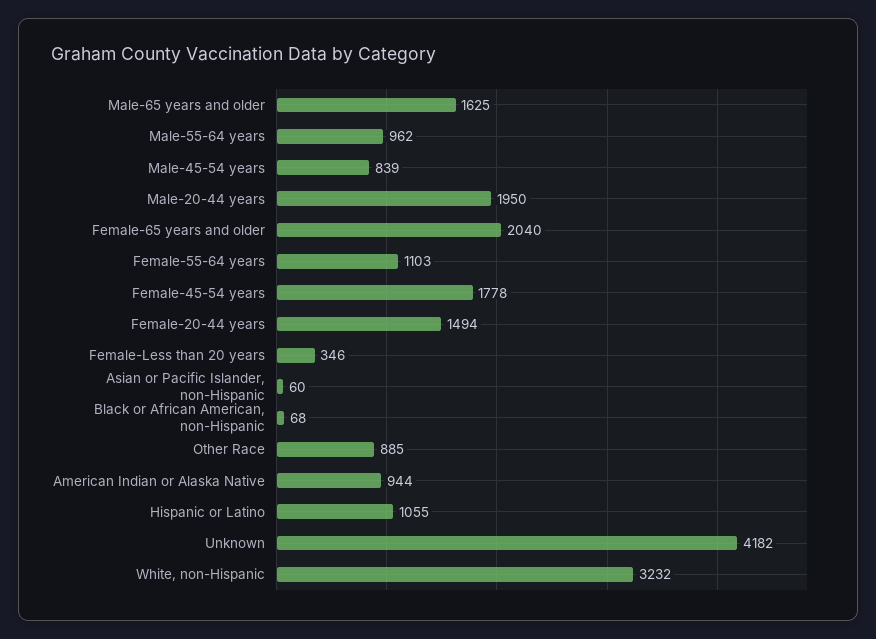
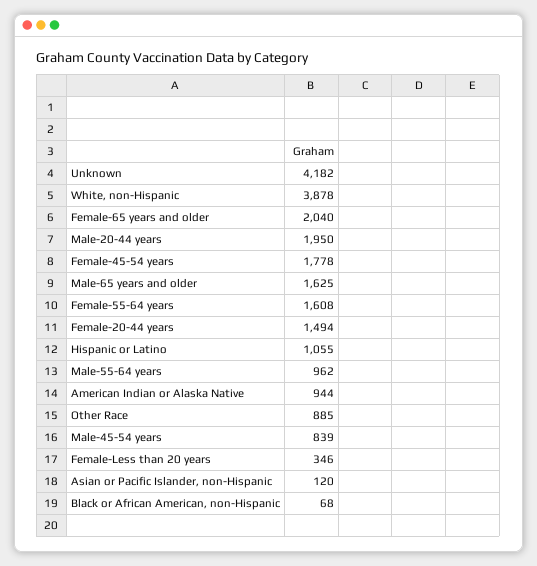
  {
    "Male-65 years and older": 1625,
    "Male-55-64 years": 962,
    "Male-45-54 years": 839,
    "Male-20-44 years": 1950,
    "Female-65 years and older": 2040,
-   "Female-55-64 years": 1103,
+   "Female-55-64 years": 1608,
    "Female-45-54 years": 1778,
    "Female-20-44 years": 1494,
    "Female-Less than 20 years": 346,
-   "Asian or Pacific Islander, non-Hispanic": 60,
+   "Asian or Pacific Islander, non-Hispanic": 120,
    "Black or African American, non-Hispanic": 68,
    "Other Race": 885,
    "American Indian or Alaska Native": 944,
    "Hispanic or Latino": 1055,
    "Unknown": 4182,
-   "White, non-Hispanic": 3232
+   "White, non-Hispanic": 3878
  }

